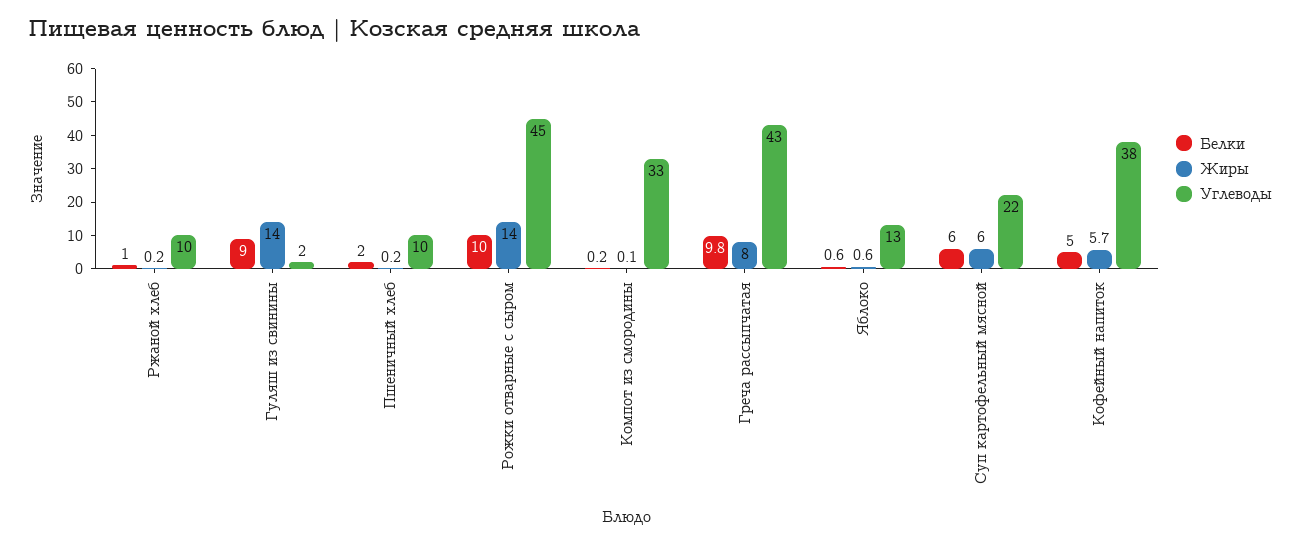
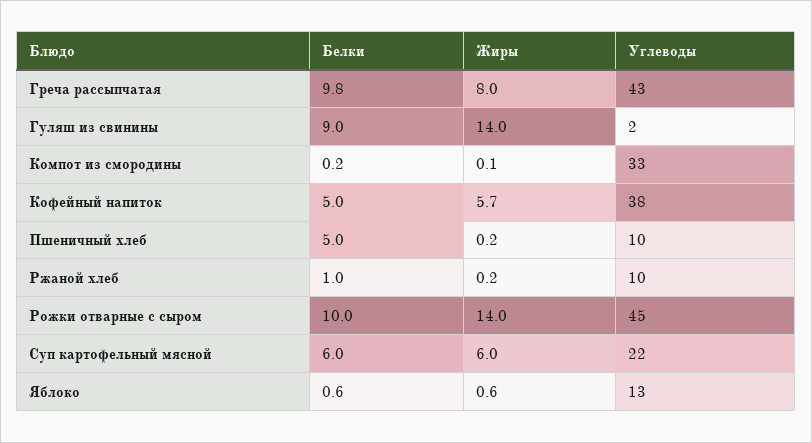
  {
    "Белки": {
      "Ржаной хлеб": 1,
      "Гуляш из свинины": 9,
-     "Пшеничный хлеб": 2,
+     "Пшеничный хлеб": 5,
      "Рожки отварные с сыром": 10,
      "Компот из смородины": 0.2,
      "Греча рассыпчатая": 9.8,
      "Яблоко": 0.6,
      "Суп картофельный мясной": 6,
      "Кофейный напиток": 5
    },
    "Жиры": {
      "Ржаной хлеб": 0.2,
      "Гуляш из свинины": 14,
      "Пшеничный хлеб": 0.2,
      "Рожки отварные с сыром": 14,
      "Компот из смородины": 0.1,
      "Греча рассыпчатая": 8,
      "Яблоко": 0.6,
      "Суп картофельный мясной": 6,
      "Кофейный напиток": 5.7
    },
    "Углеводы": {
      "Ржаной хлеб": 10,
      "Гуляш из свинины": 2,
      "Пшеничный хлеб": 10,
      "Рожки отварные с сыром": 45,
      "Компот из смородины": 33,
      "Греча рассыпчатая": 43,
      "Яблоко": 13,
      "Суп картофельный мясной": 22,
      "Кофейный напиток": 38
    }
  }

